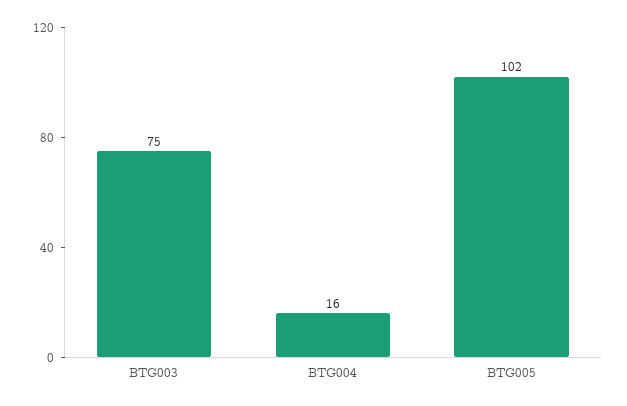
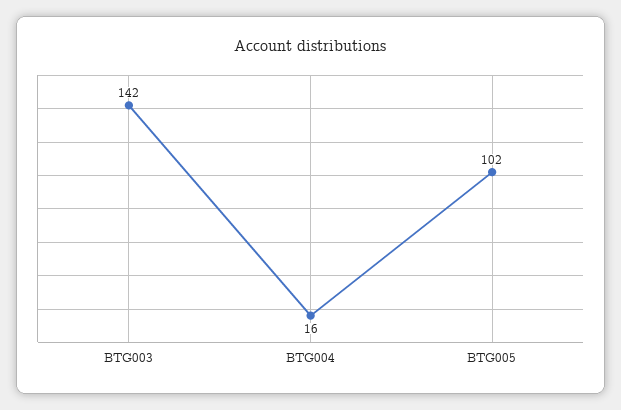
  {
-   "BTG003": 75,
+   "BTG003": 142,
    "BTG004": 16,
    "BTG005": 102
  }

